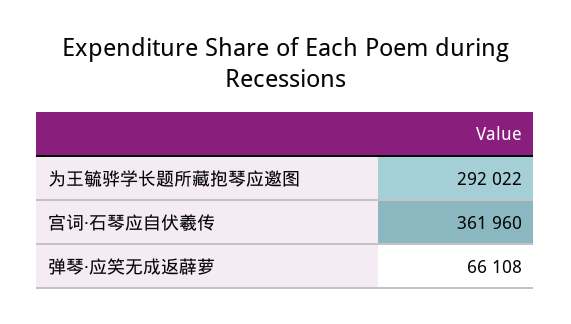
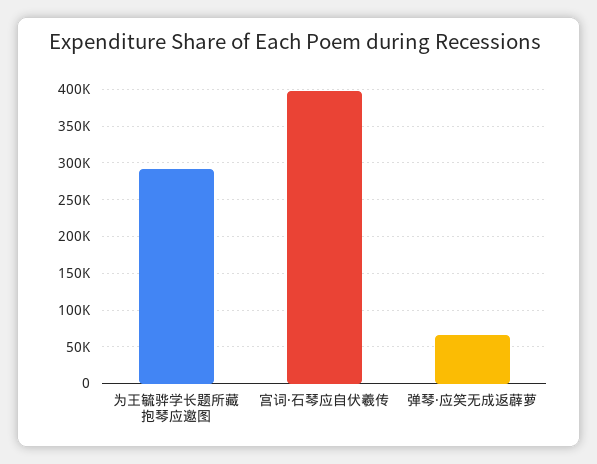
  {
    "为王毓骅学长题所藏抱琴应邀图": 292022,
-   "宫词·石琴应自伏羲传": 361960,
+   "宫词·石琴应自伏羲传": 400000,
    "弹琴·应笑无成返薜萝": 66108
  }

